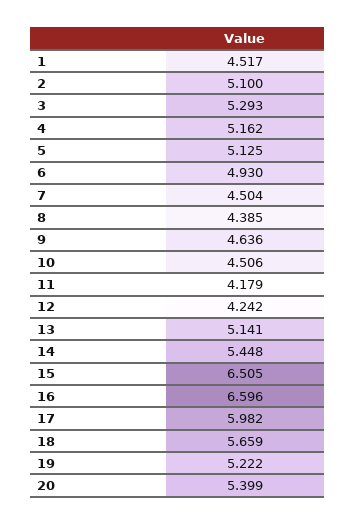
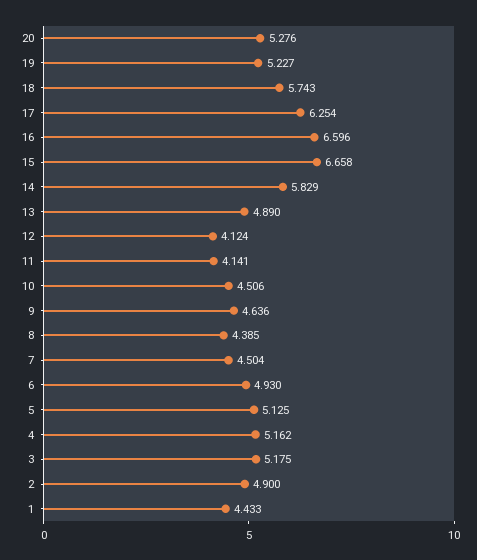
  {
-   "1": 4.517,
+   "1": 4.433,
-   "2": 5.1,
+   "2": 4.9,
-   "3": 5.293,
+   "3": 5.175,
    "4": 5.162,
    "5": 5.125,
    "6": 4.93,
    "7": 4.504,
    "8": 4.385,
    "9": 4.636,
    "10": 4.506,
-   "11": 4.179,
+   "11": 4.141,
-   "12": 4.242,
+   "12": 4.124,
-   "13": 5.141,
+   "13": 4.89,
-   "14": 5.448,
+   "14": 5.829,
-   "15": 6.505,
+   "15": 6.658,
    "16": 6.596,
-   "17": 5.982,
+   "17": 6.254,
-   "18": 5.659,
+   "18": 5.743,
-   "19": 5.222,
+   "19": 5.227,
-   "20": 5.399
+   "20": 5.276
  }

